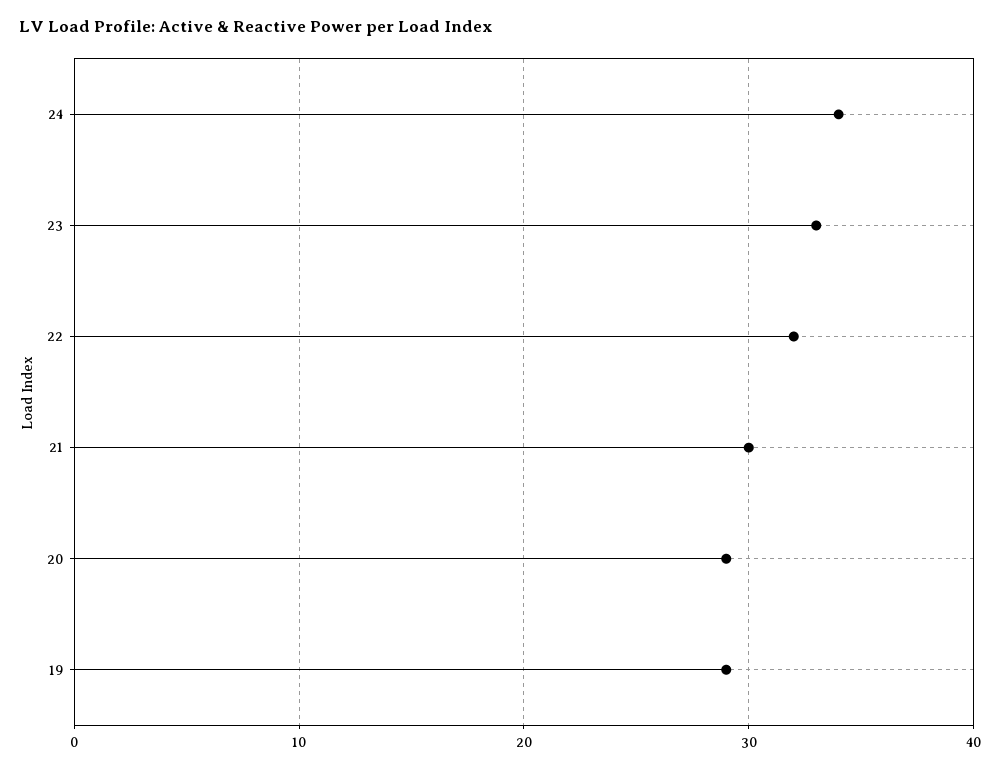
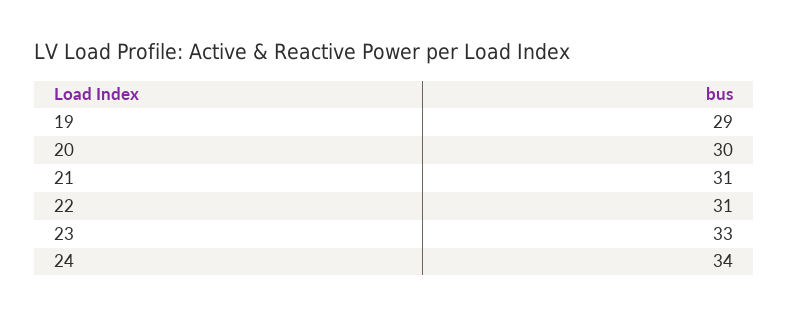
  {
    "24": 34,
    "23": 33,
-   "22": 32,
+   "22": 31,
-   "21": 30,
+   "21": 31,
-   "20": 29,
+   "20": 30,
    "19": 29
  }

